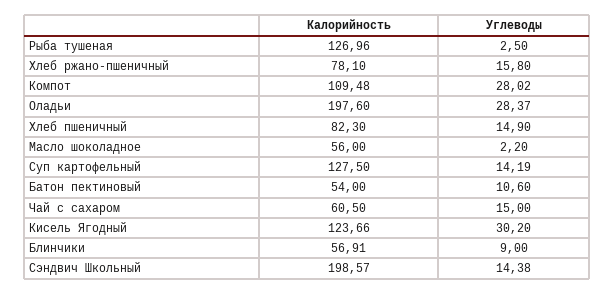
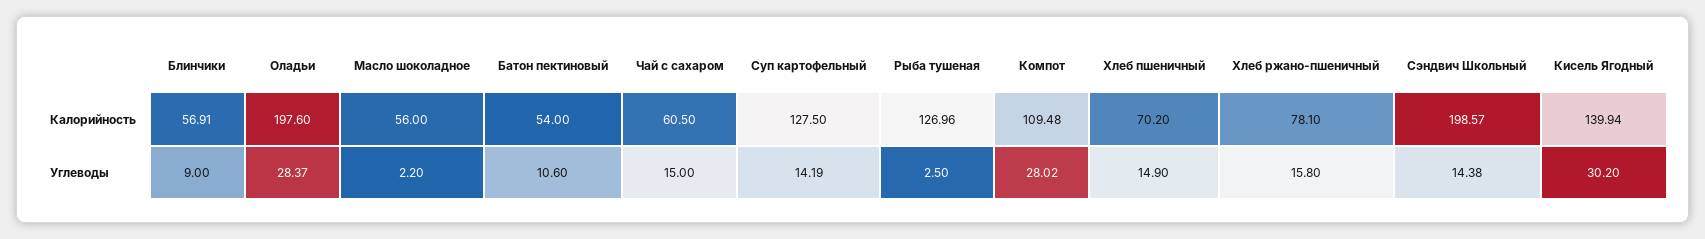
  {
    "Калорийность": {
      "Рыба тушеная": 126.96,
      "Хлеб ржано-пшеничный": 78.1,
      "Компот": 109.48,
      "Оладьи": 197.6,
-     "Хлеб пшеничный": 82.3,
+     "Хлеб пшеничный": 70.2,
      "Масло шоколадное": 56,
      "Суп картофельный": 127.5,
      "Батон пектиновый": 54,
      "Чай с сахаром": 60.5,
-     "Кисель Ягодный": 123.66,
+     "Кисель Ягодный": 139.94,
      "Блинчики": 56.91,
      "Сэндвич Школьный": 198.57
    },
    "Углеводы": {
      "Рыба тушеная": 2.5,
      "Хлеб ржано-пшеничный": 15.8,
      "Компот": 28.02,
      "Оладьи": 28.37,
      "Хлеб пшеничный": 14.9,
      "Масло шоколадное": 2.2,
      "Суп картофельный": 14.19,
      "Батон пектиновый": 10.6,
      "Чай с сахаром": 15,
      "Кисель Ягодный": 30.2,
      "Блинчики": 9,
      "Сэндвич Школьный": 14.38
    }
  }

